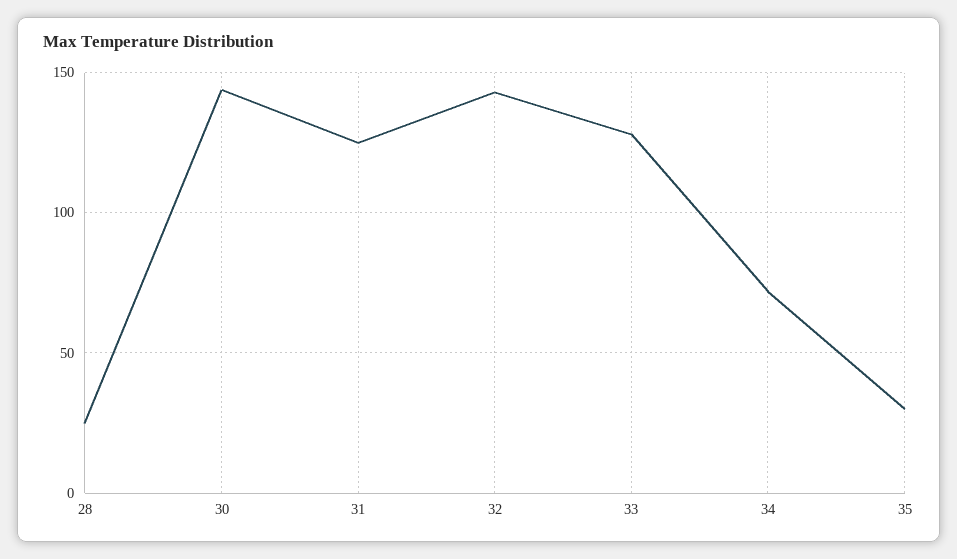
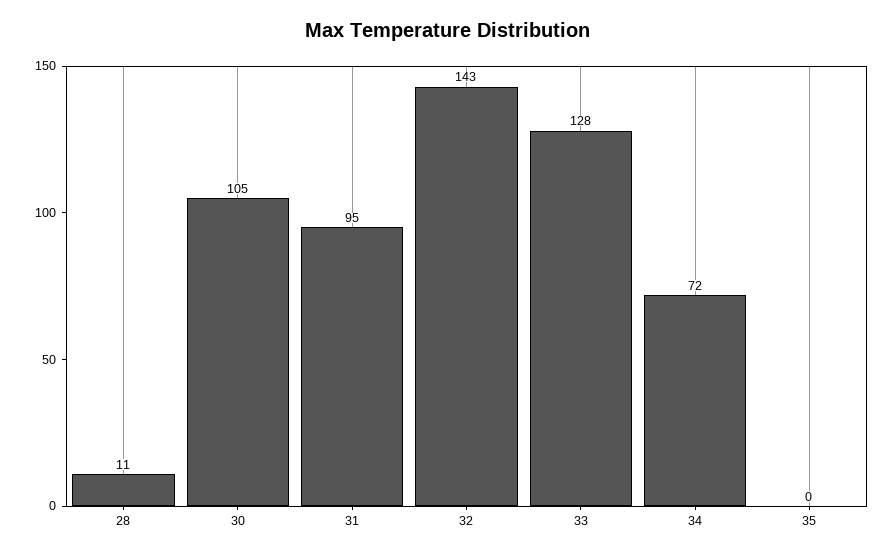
  {
-   "28": 25,
+   "28": 11,
-   "30": 145,
+   "30": 105,
-   "31": 125,
+   "31": 95,
    "32": 143,
    "33": 128,
    "34": 72,
-   "35": 30
+   "35": 0
  }

